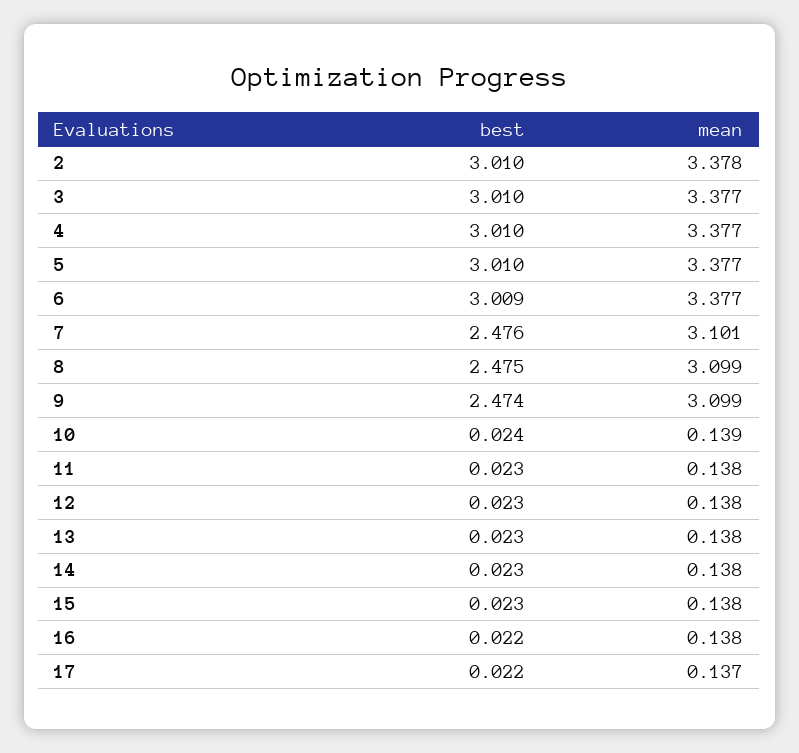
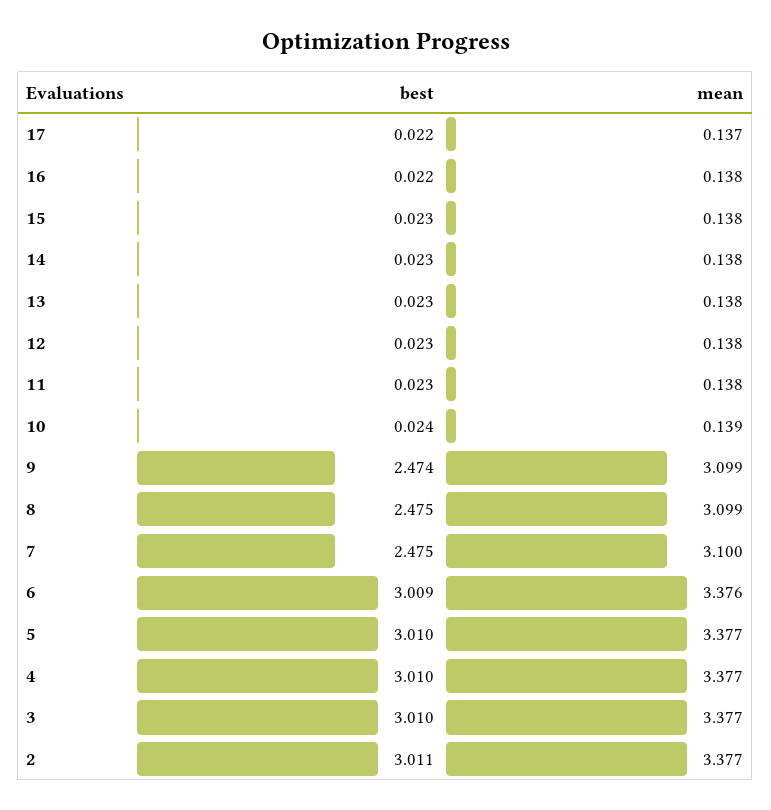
  {
    "best": {
-     "2": 3.01,
+     "2": 3.011,
      "3": 3.01,
      "4": 3.01,
      "5": 3.01,
      "6": 3.009,
-     "7": 2.476,
+     "7": 2.475,
      "8": 2.475,
      "9": 2.474,
      "10": 0.024,
      "11": 0.023,
      "12": 0.023,
      "13": 0.023,
      "14": 0.023,
      "15": 0.023,
      "16": 0.022,
      "17": 0.022
    },
    "mean": {
-     "2": 3.378,
+     "2": 3.377,
      "3": 3.377,
      "4": 3.377,
      "5": 3.377,
-     "6": 3.377,
+     "6": 3.376,
-     "7": 3.101,
+     "7": 3.1,
      "8": 3.099,
      "9": 3.099,
      "10": 0.139,
      "11": 0.138,
      "12": 0.138,
      "13": 0.138,
      "14": 0.138,
      "15": 0.138,
      "16": 0.138,
      "17": 0.137
    }
  }

